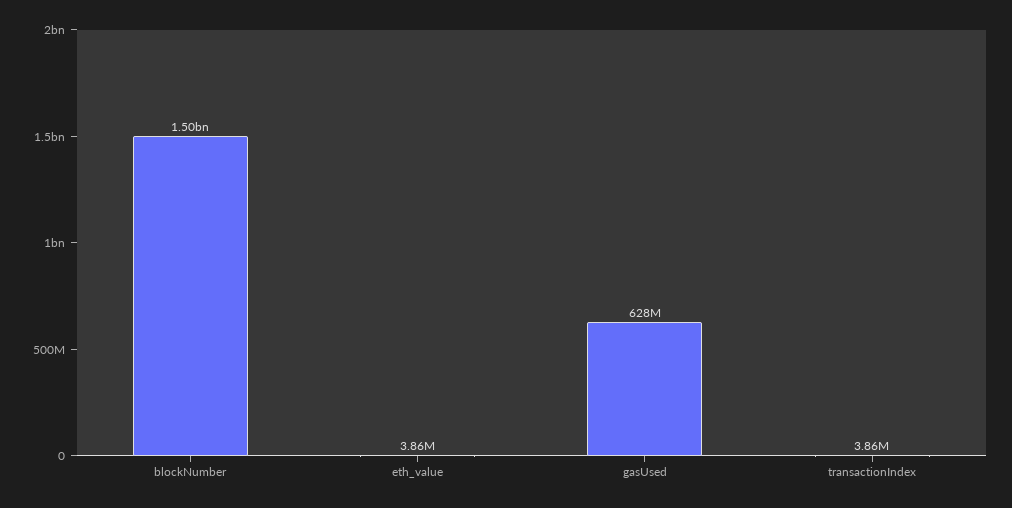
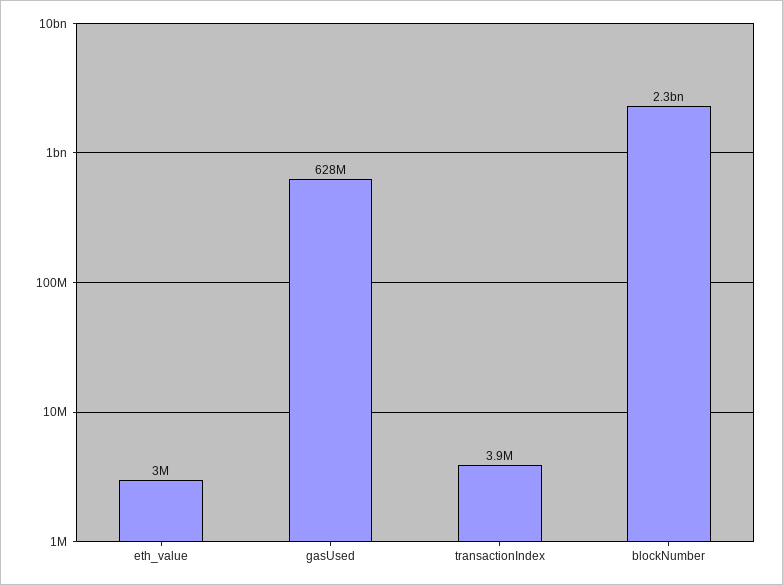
  {
-   "blockNumber": 1500000000,
+   "blockNumber": 2300000000,
-   "eth_value": 3860000,
+   "eth_value": 3000000,
    "gasUsed": 628000000,
    "transactionIndex": 3860000
  }

